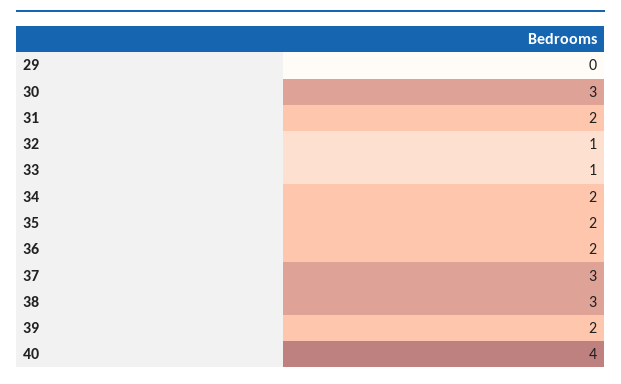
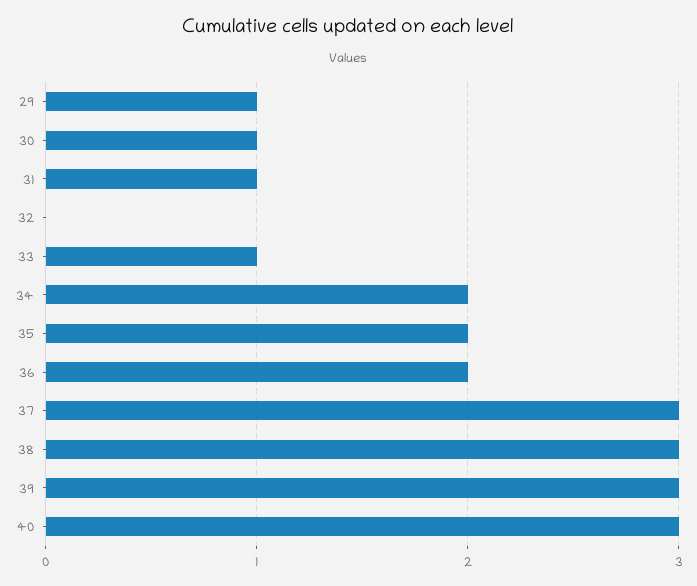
  {
-   "29": 0,
+   "29": 1,
-   "30": 3,
+   "30": 1,
-   "31": 2,
+   "31": 1,
-   "32": 1,
+   "32": 0,
    "33": 1,
    "34": 2,
    "35": 2,
    "36": 2,
    "37": 3,
    "38": 3,
-   "39": 2,
+   "39": 3,
-   "40": 4
+   "40": 3
  }

